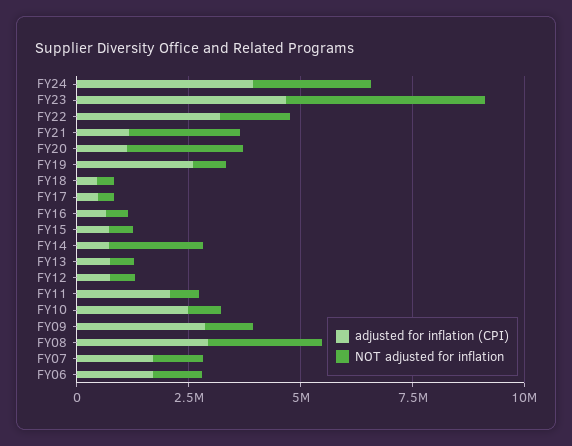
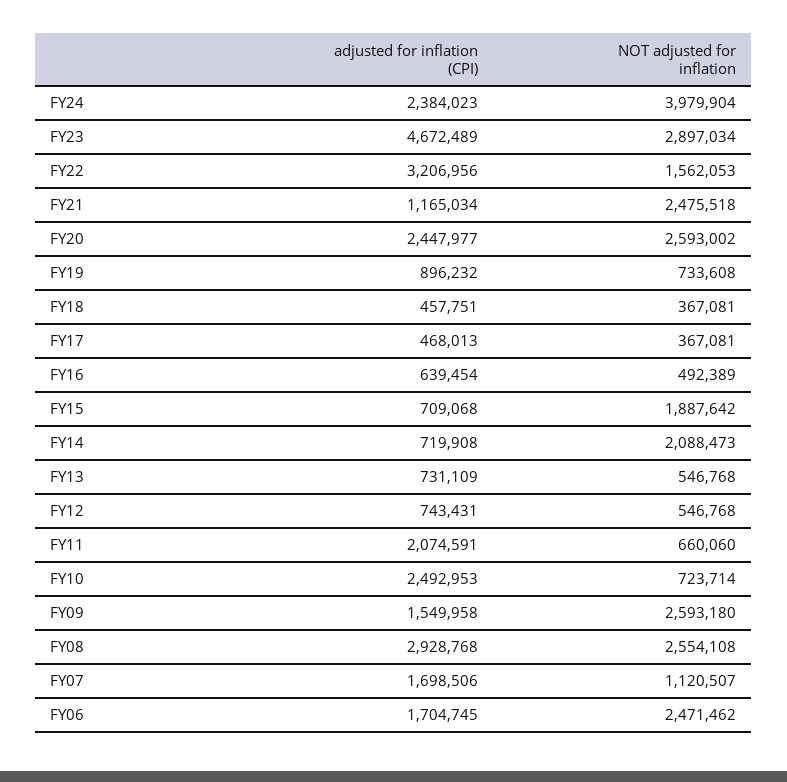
  {
    "adjusted for inflation (CPI)": {
-     "FY24": 4000000,
+     "FY24": 2384023,
      "FY23": 4672489,
      "FY22": 3206956,
      "FY21": 1165034,
-     "FY20": 1000000,
+     "FY20": 2447977,
-     "FY19": 2500000,
+     "FY19": 896232,
      "FY18": 457751,
      "FY17": 468013,
      "FY16": 639454,
      "FY15": 709068,
      "FY14": 719908,
      "FY13": 731109,
      "FY12": 743431,
      "FY11": 2074591,
      "FY10": 2492953,
-     "FY09": 3000000,
+     "FY09": 1549958,
      "FY08": 2928768,
      "FY07": 1698506,
      "FY06": 1704745
    },
    "NOT adjusted for inflation": {
-     "FY24": 2500000,
+     "FY24": 3979904,
-     "FY23": 4500000,
+     "FY23": 2897034,
      "FY22": 1562053,
      "FY21": 2475518,
      "FY20": 2593002,
      "FY19": 733608,
      "FY18": 367081,
      "FY17": 367081,
      "FY16": 492389,
-     "FY15": 500000,
+     "FY15": 1887642,
      "FY14": 2088473,
      "FY13": 546768,
      "FY12": 546768,
      "FY11": 660060,
      "FY10": 723714,
-     "FY09": 1000000,
+     "FY09": 2593180,
      "FY08": 2554108,
      "FY07": 1120507,
-     "FY06": 1000000
+     "FY06": 2471462
    }
  }

